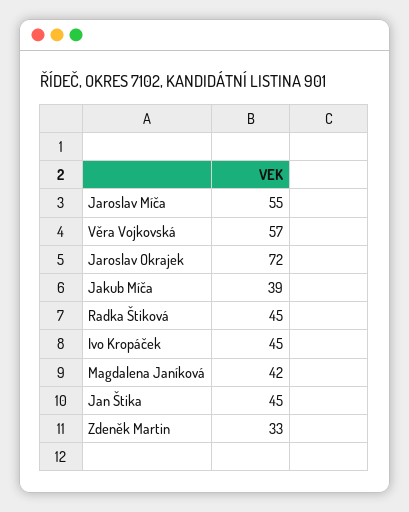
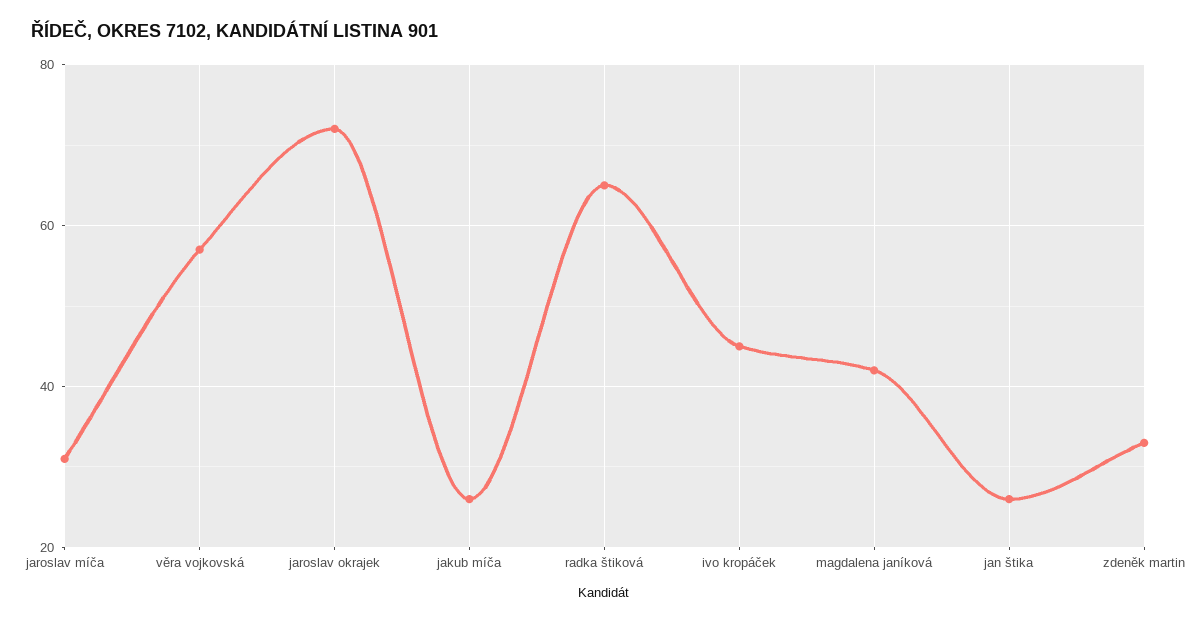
  {
-   "Jaroslav Míča": 55,
+   "Jaroslav Míča": 30,
    "Věra Vojkovská": 57,
    "Jaroslav Okrajek": 72,
-   "Jakub Míča": 39,
+   "Jakub Míča": 25,
-   "Radka Štiková": 45,
+   "Radka Štiková": 65,
    "Ivo Kropáček": 45,
    "Magdalena Janíková": 42,
-   "Jan Štika": 45,
+   "Jan Štika": 25,
    "Zdeněk Martin": 33
  }

